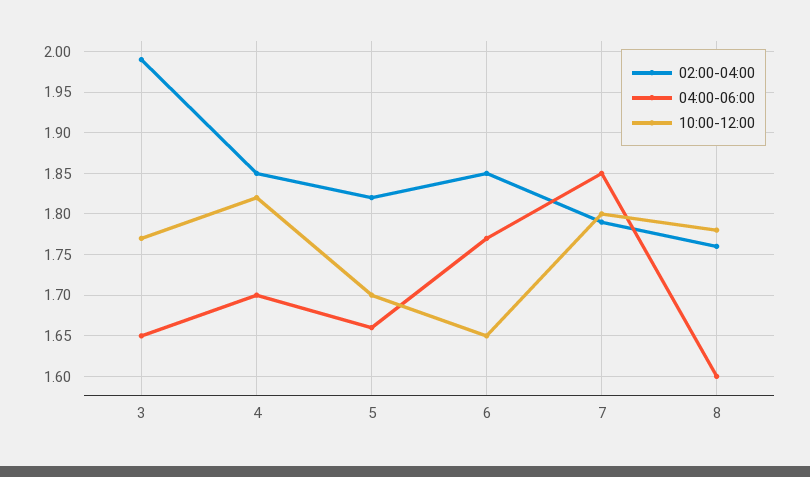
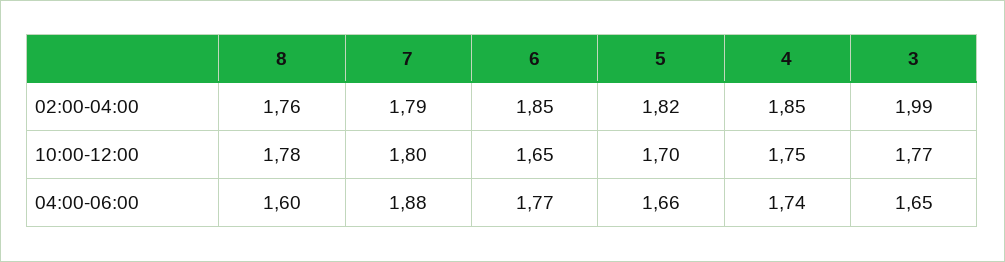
  {
    "02:00-04:00": {
      "3": 1.99,
      "4": 1.85,
      "5": 1.82,
      "6": 1.85,
      "7": 1.79,
      "8": 1.76
    },
    "04:00-06:00": {
      "3": 1.65,
-     "4": 1.7,
+     "4": 1.74,
      "5": 1.66,
      "6": 1.77,
-     "7": 1.85,
+     "7": 1.88,
      "8": 1.6
    },
    "10:00-12:00": {
      "3": 1.77,
-     "4": 1.82,
+     "4": 1.75,
      "5": 1.7,
      "6": 1.65,
      "7": 1.8,
      "8": 1.78
    }
  }

